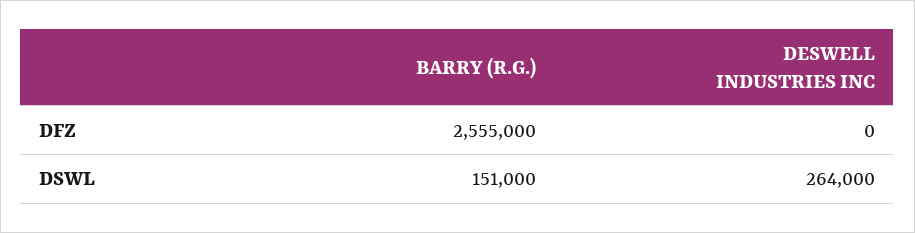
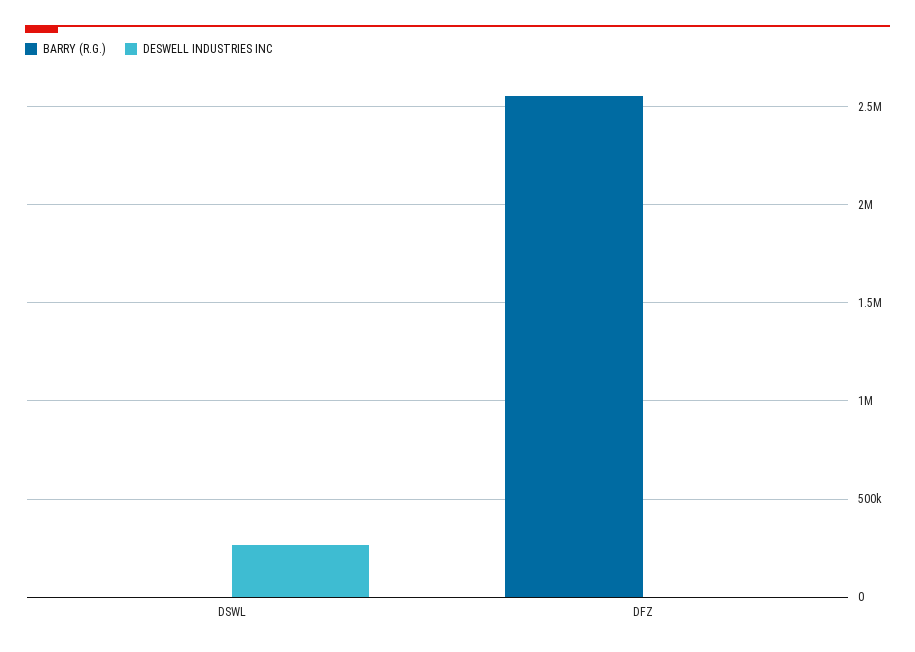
  {
    "BARRY (R.G.)": {
      "DFZ": 2555000,
-     "DSWL": 151000
+     "DSWL": 0
    },
    "DESWELL INDUSTRIES INC": {
      "DFZ": 0,
      "DSWL": 264000
    }
  }

